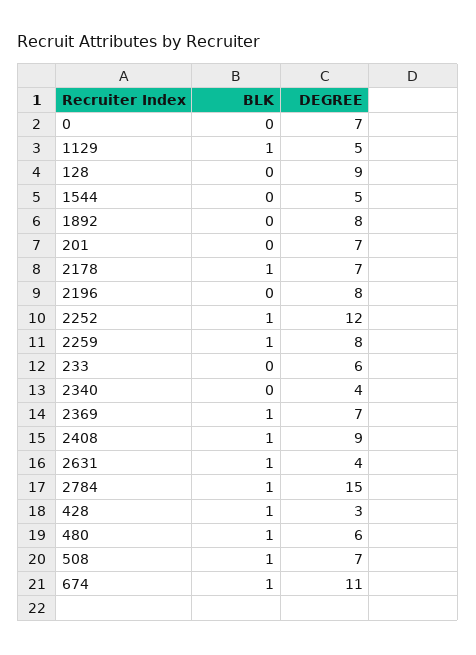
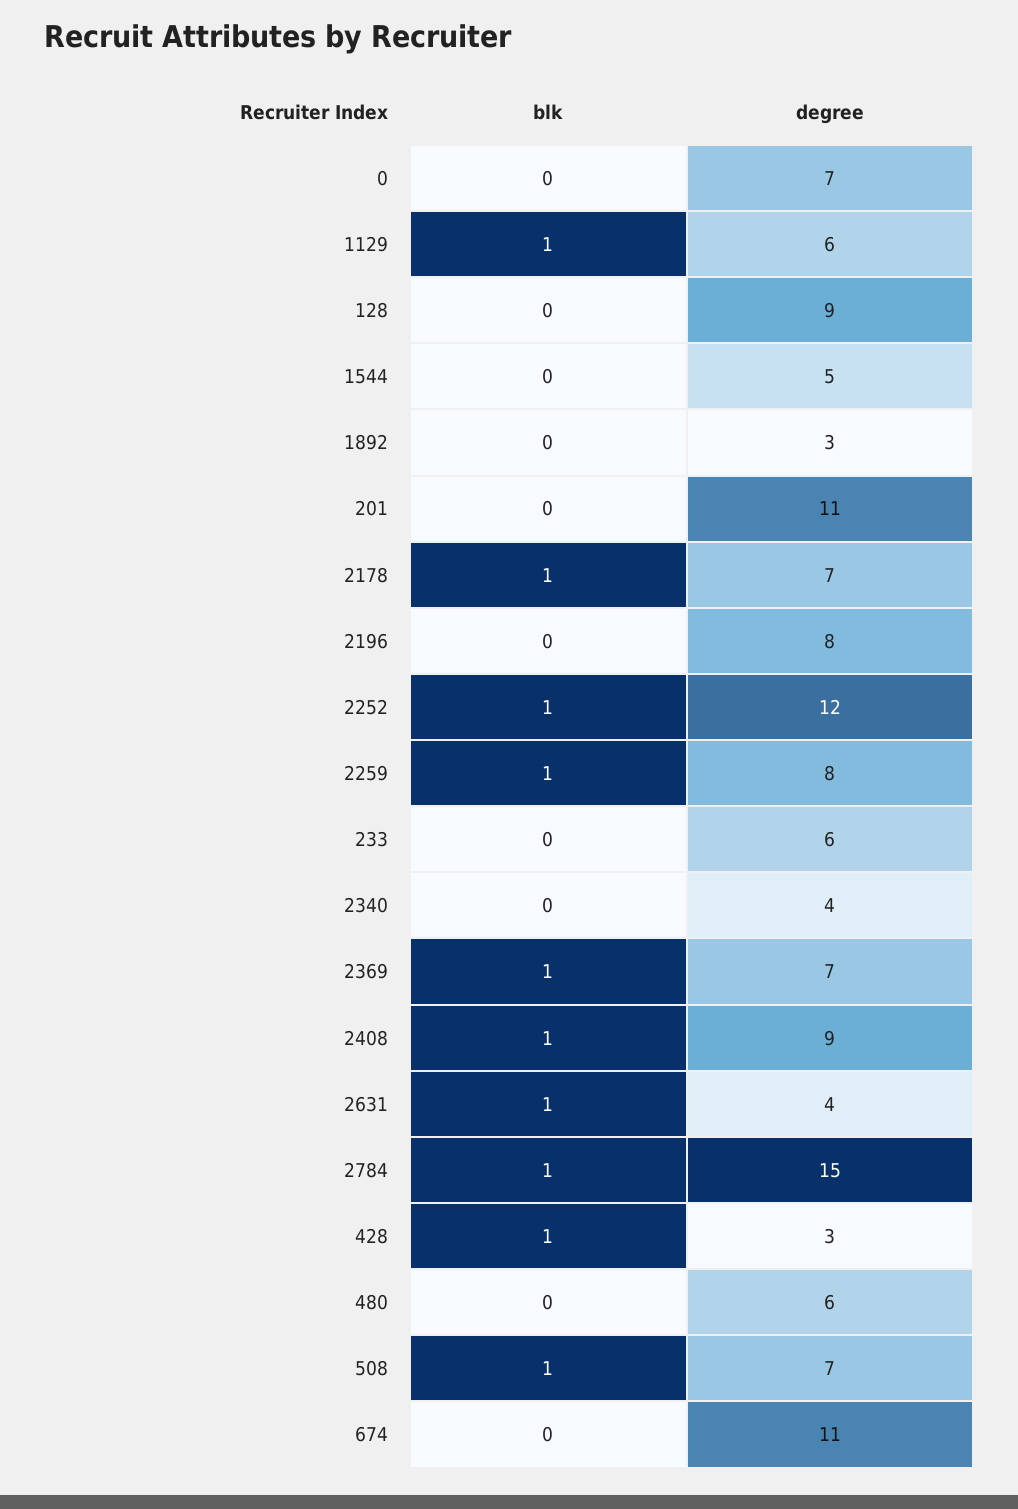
  {
    "BLK": {
      "0": 0,
      "1129": 1,
      "128": 0,
      "1544": 0,
      "1892": 0,
      "201": 0,
      "2178": 1,
      "2196": 0,
      "2252": 1,
      "2259": 1,
      "233": 0,
      "2340": 0,
      "2369": 1,
      "2408": 1,
      "2631": 1,
      "2784": 1,
      "428": 1,
-     "480": 1,
+     "480": 0,
      "508": 1,
-     "674": 1
+     "674": 0
    },
    "DEGREE": {
      "0": 7,
-     "1129": 5,
+     "1129": 6,
      "128": 9,
      "1544": 5,
-     "1892": 8,
+     "1892": 3,
-     "201": 7,
+     "201": 11,
      "2178": 7,
      "2196": 8,
      "2252": 12,
      "2259": 8,
      "233": 6,
      "2340": 4,
      "2369": 7,
      "2408": 9,
      "2631": 4,
      "2784": 15,
      "428": 3,
      "480": 6,
      "508": 7,
      "674": 11
    }
  }

